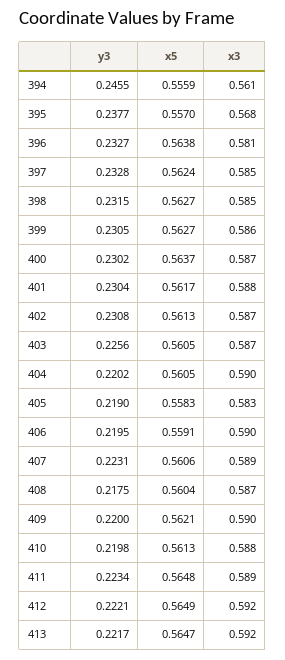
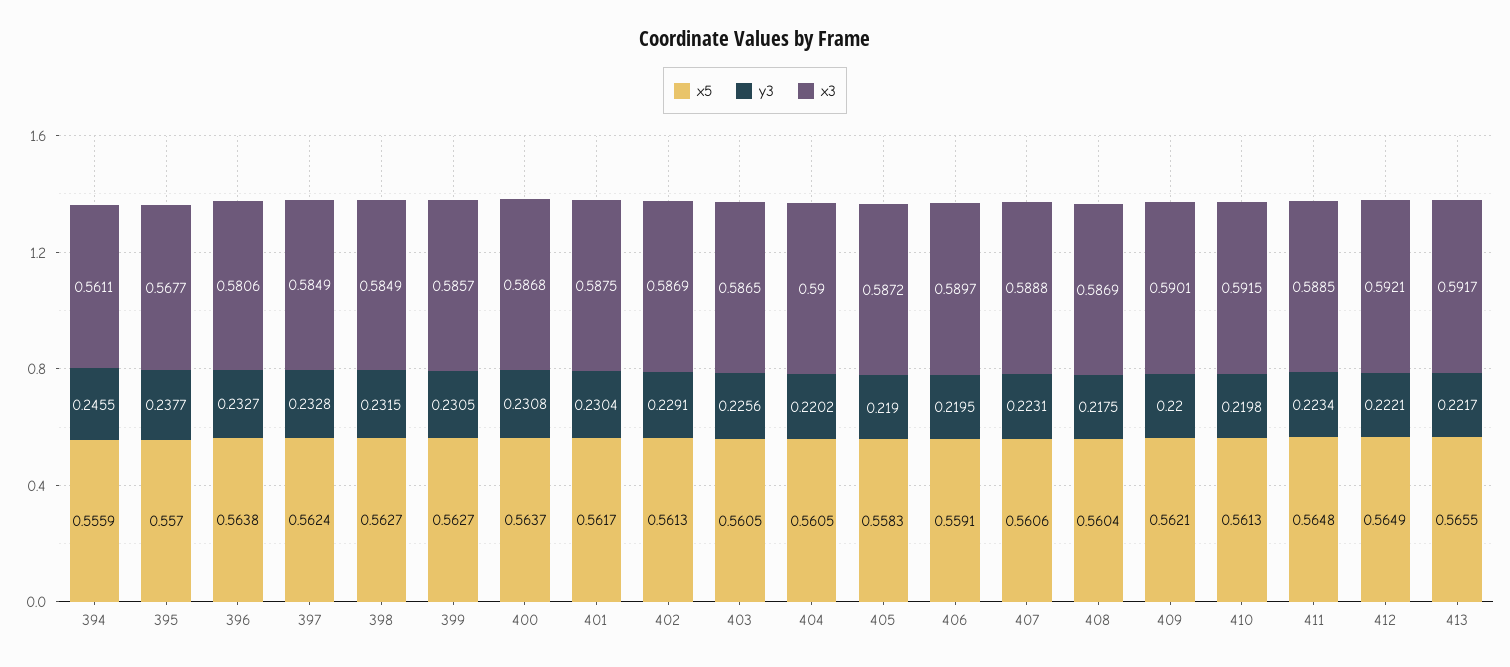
  {
    "y3": {
      "394": 0.2455,
      "395": 0.2377,
      "396": 0.2327,
      "397": 0.2328,
      "398": 0.2315,
      "399": 0.2305,
-     "400": 0.2302,
+     "400": 0.2308,
      "401": 0.2304,
-     "402": 0.2308,
+     "402": 0.2291,
      "403": 0.2256,
      "404": 0.2202,
      "405": 0.219,
      "406": 0.2195,
      "407": 0.2231,
      "408": 0.2175,
      "409": 0.22,
      "410": 0.2198,
      "411": 0.2234,
      "412": 0.2221,
      "413": 0.2217
    },
    "x5": {
      "394": 0.5559,
      "395": 0.557,
      "396": 0.5638,
      "397": 0.5624,
      "398": 0.5627,
      "399": 0.5627,
      "400": 0.5637,
      "401": 0.5617,
      "402": 0.5613,
      "403": 0.5605,
      "404": 0.5605,
      "405": 0.5583,
      "406": 0.5591,
      "407": 0.5606,
      "408": 0.5604,
      "409": 0.5621,
      "410": 0.5613,
      "411": 0.5648,
      "412": 0.5649,
-     "413": 0.5647
+     "413": 0.5655
    },
    "x3": {
      "394": 0.5611,
      "395": 0.5677,
      "396": 0.5806,
      "397": 0.5849,
      "398": 0.5849,
      "399": 0.5857,
      "400": 0.5868,
      "401": 0.5875,
      "402": 0.5869,
      "403": 0.5865,
      "404": 0.59,
-     "405": 0.583,
+     "405": 0.5872,
      "406": 0.5897,
      "407": 0.5888,
      "408": 0.5869,
      "409": 0.5901,
-     "410": 0.588,
+     "410": 0.5915,
      "411": 0.5885,
      "412": 0.5921,
      "413": 0.5917
    }
  }

